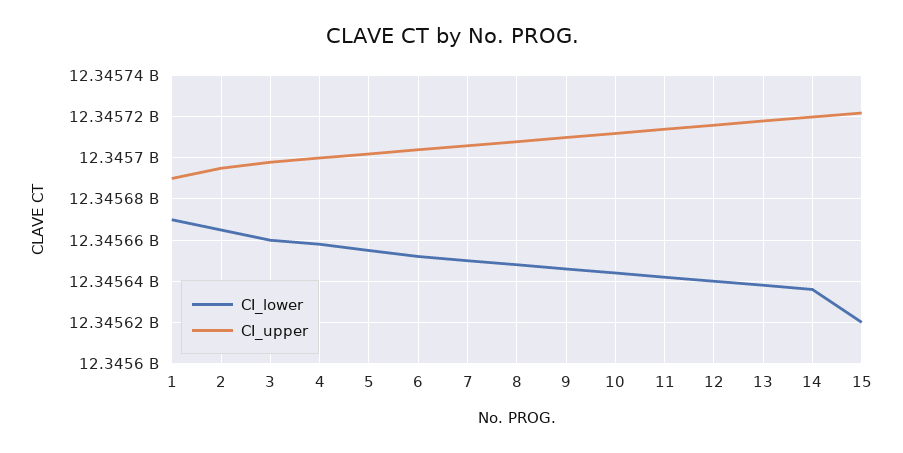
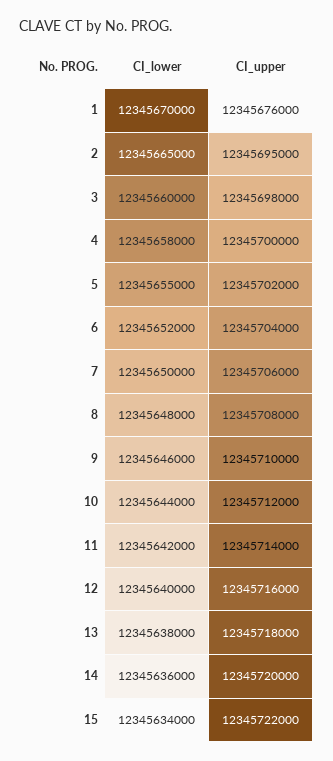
  {
    "CI_lower": {
      "1": 12345670000,
      "2": 12345665000,
      "3": 12345660000,
      "4": 12345658000,
      "5": 12345655000,
      "6": 12345652000,
      "7": 12345650000,
      "8": 12345648000,
      "9": 12345646000,
      "10": 12345644000,
      "11": 12345642000,
      "12": 12345640000,
      "13": 12345638000,
      "14": 12345636000,
-     "15": 12345620000
+     "15": 12345634000
    },
    "CI_upper": {
-     "1": 12345690000,
+     "1": 12345676000,
      "2": 12345695000,
      "3": 12345698000,
      "4": 12345700000,
      "5": 12345702000,
      "6": 12345704000,
      "7": 12345706000,
      "8": 12345708000,
      "9": 12345710000,
      "10": 12345712000,
      "11": 12345714000,
      "12": 12345716000,
      "13": 12345718000,
      "14": 12345720000,
      "15": 12345722000
    }
  }

